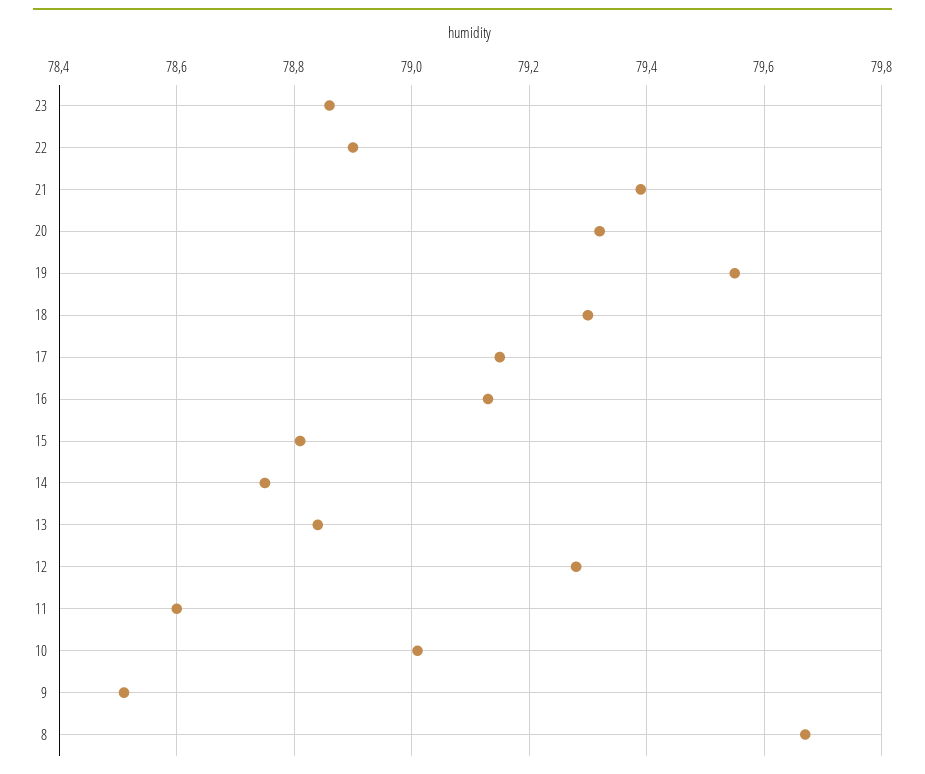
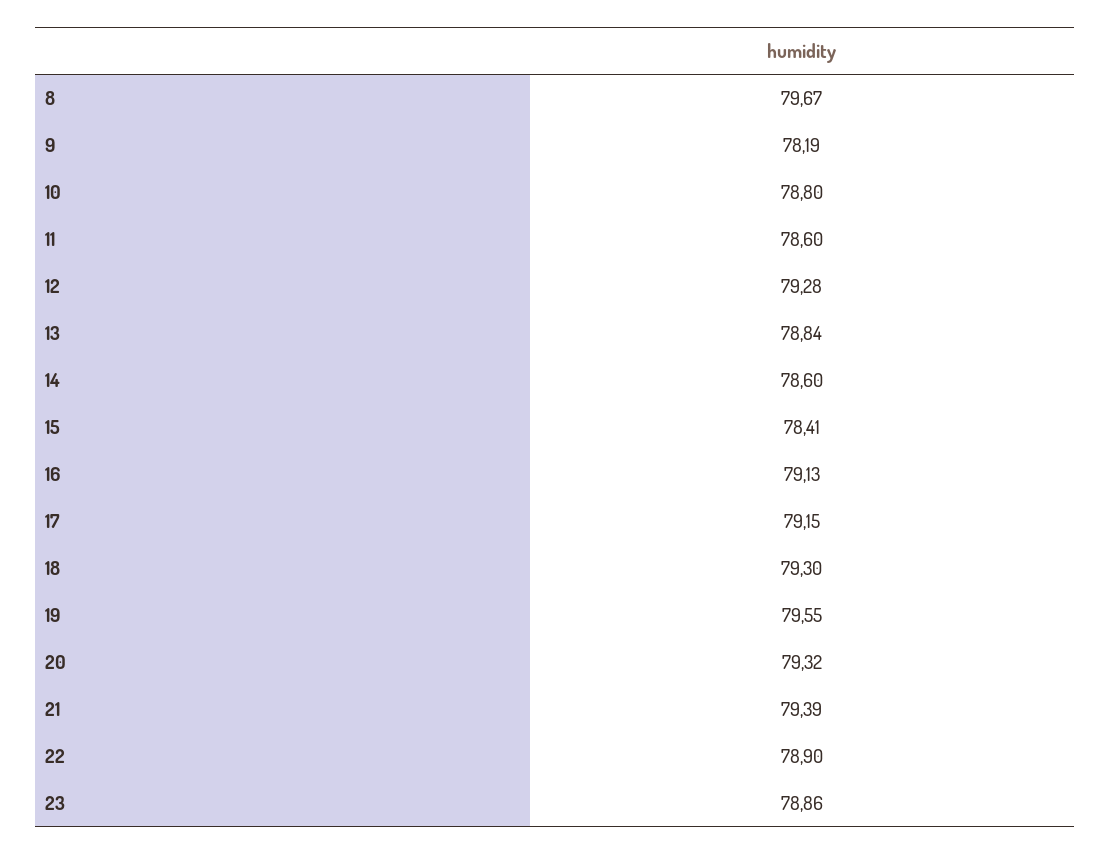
  {
    "23": 78.86,
    "22": 78.9,
    "21": 79.39,
    "20": 79.32,
    "19": 79.55,
    "18": 79.3,
    "17": 79.15,
    "16": 79.13,
-   "15": 78.8,
+   "15": 78.41,
-   "14": 78.75,
+   "14": 78.6,
    "13": 78.84,
    "12": 79.28,
    "11": 78.6,
-   "10": 79,
+   "10": 78.8,
-   "9": 78.5,
+   "9": 78.19,
    "8": 79.67
  }

